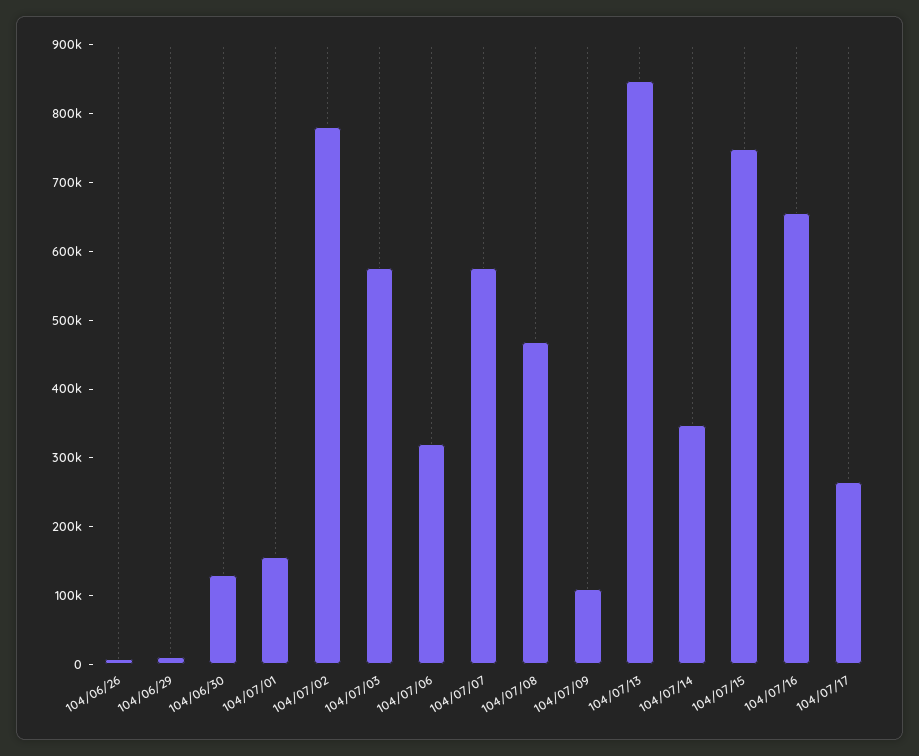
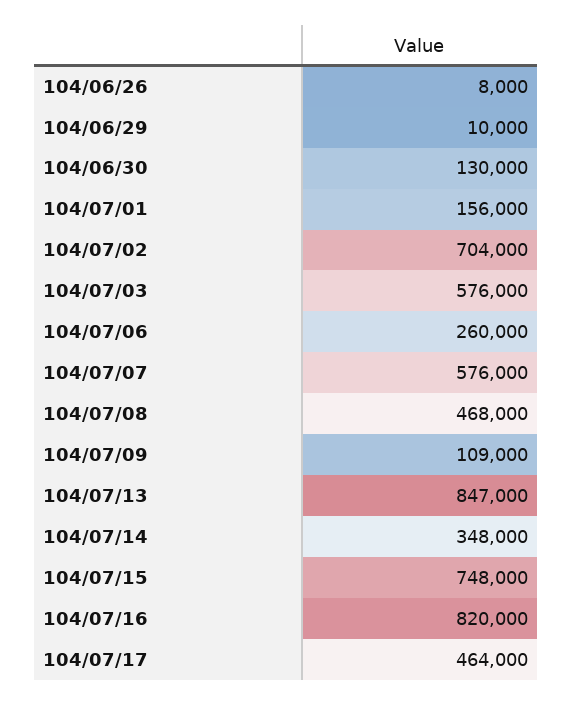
  {
    "104/06/26": 8000,
    "104/06/29": 10000,
    "104/06/30": 130000,
    "104/07/01": 156000,
-   "104/07/02": 780000,
+   "104/07/02": 704000,
    "104/07/03": 576000,
-   "104/07/06": 320000,
+   "104/07/06": 260000,
    "104/07/07": 576000,
    "104/07/08": 468000,
    "104/07/09": 109000,
    "104/07/13": 847000,
    "104/07/14": 348000,
    "104/07/15": 748000,
-   "104/07/16": 660000,
+   "104/07/16": 820000,
-   "104/07/17": 260000
+   "104/07/17": 464000
  }

